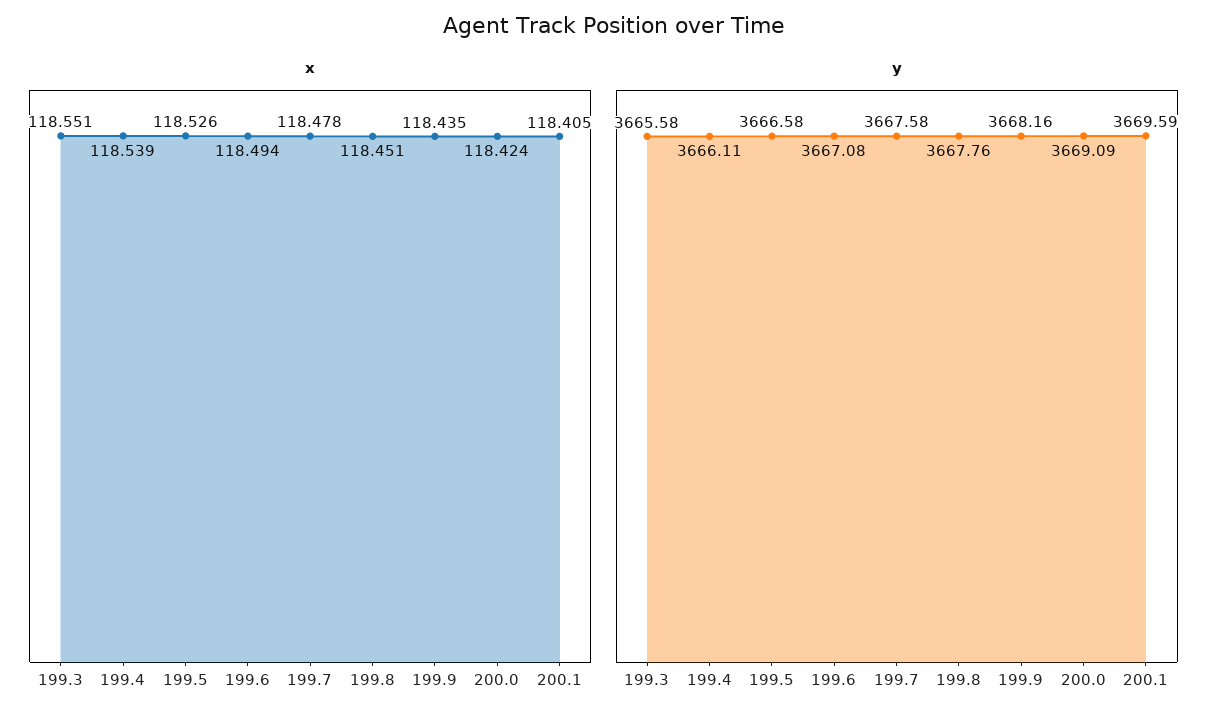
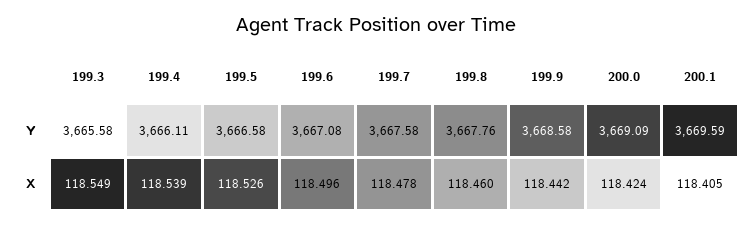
  {
    "x": {
-     "199.3": 118.551,
+     "199.3": 118.549,
      "199.4": 118.539,
      "199.5": 118.526,
-     "199.6": 118.494,
+     "199.6": 118.496,
      "199.7": 118.478,
-     "199.8": 118.451,
+     "199.8": 118.46,
-     "199.9": 118.435,
+     "199.9": 118.442,
      "200.0": 118.424,
      "200.1": 118.405
    },
    "y": {
      "199.3": 3665.58,
      "199.4": 3666.11,
      "199.5": 3666.58,
      "199.6": 3667.08,
      "199.7": 3667.58,
      "199.8": 3667.76,
-     "199.9": 3668.16,
+     "199.9": 3668.58,
      "200.0": 3669.09,
      "200.1": 3669.59
    }
  }

